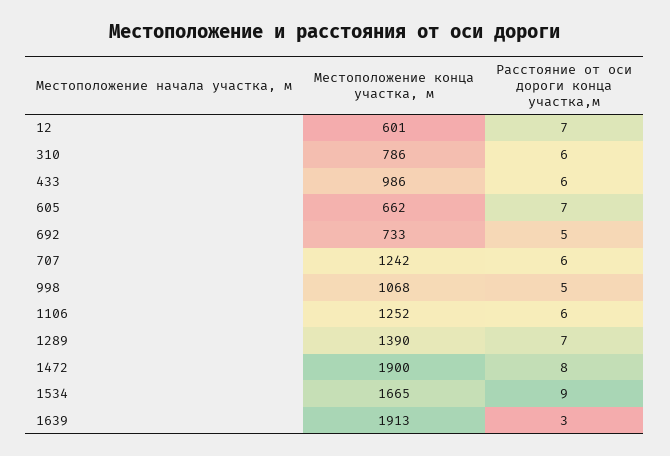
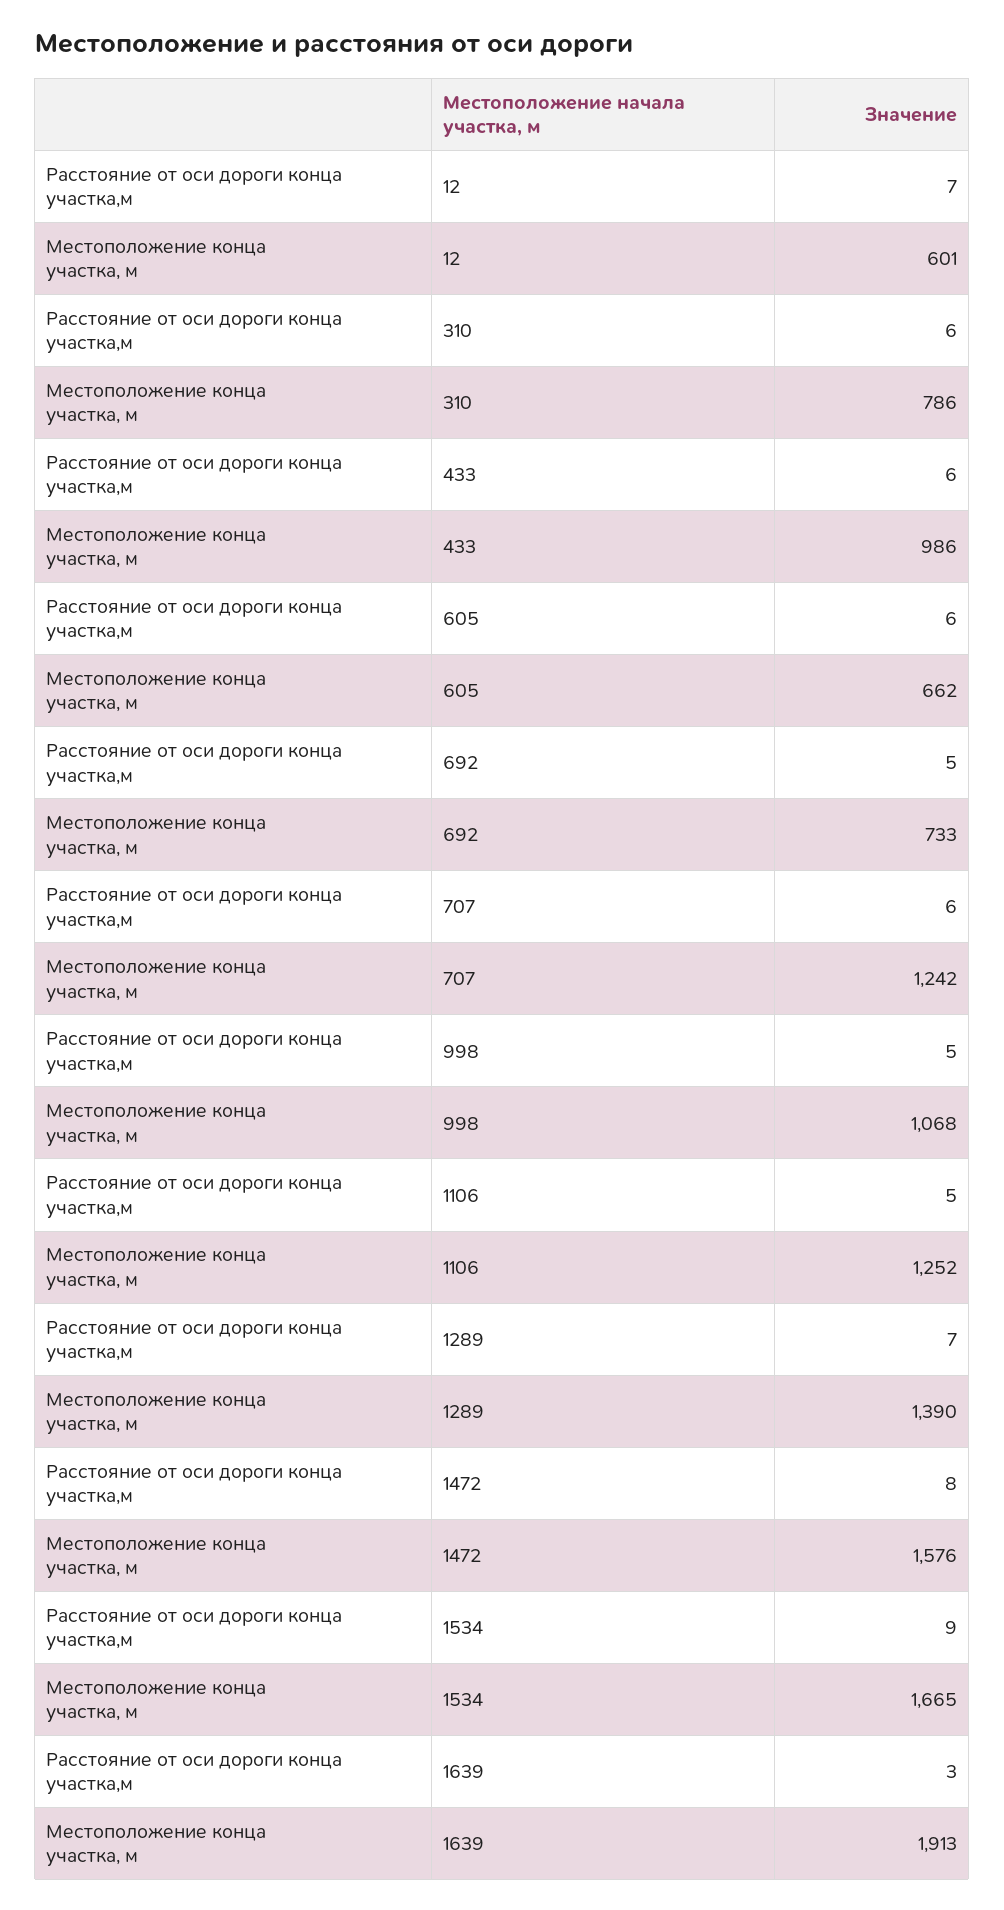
  {
    "Местоположение конца участка, м": {
      "12": 601,
      "310": 786,
      "433": 986,
      "605": 662,
      "692": 733,
      "707": 1242,
      "998": 1068,
      "1106": 1252,
      "1289": 1390,
-     "1472": 1900,
+     "1472": 1576,
      "1534": 1665,
      "1639": 1913
    },
    "Расстояние от оси дороги конца участка,м": {
      "12": 7,
      "310": 6,
      "433": 6,
-     "605": 7,
+     "605": 6,
      "692": 5,
      "707": 6,
      "998": 5,
-     "1106": 6,
+     "1106": 5,
      "1289": 7,
      "1472": 8,
      "1534": 9,
      "1639": 3
    }
  }

